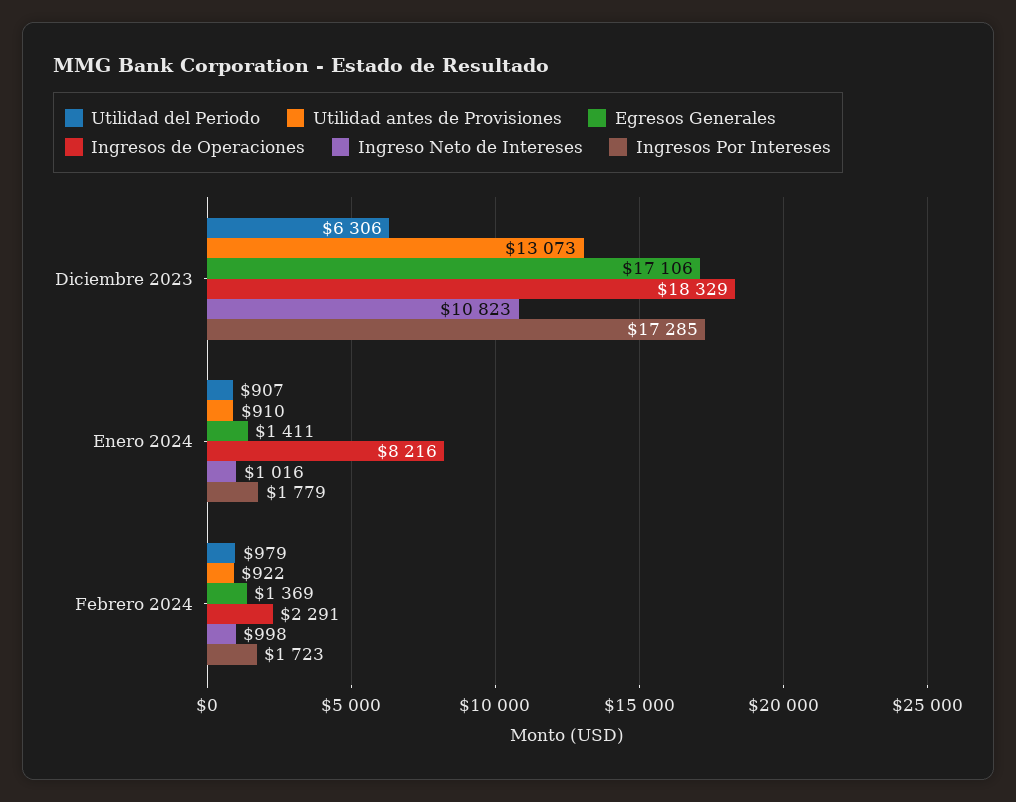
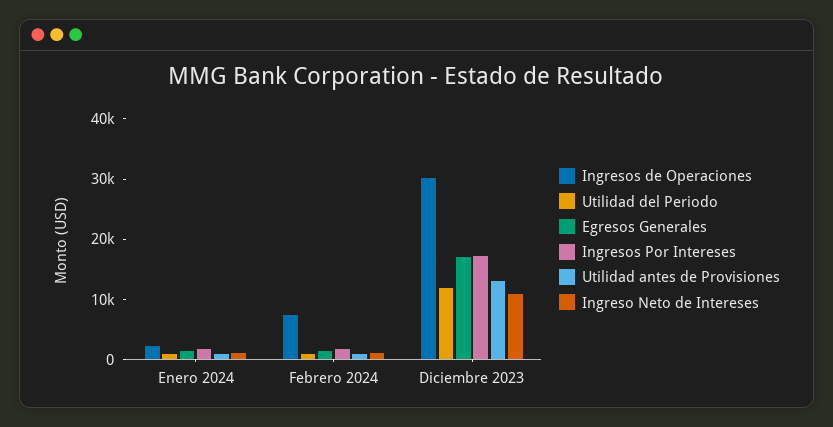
  {
    "Utilidad del Periodo": {
-     "Diciembre 2023": 6306,
+     "Diciembre 2023": 12000,
      "Enero 2024": 907,
      "Febrero 2024": 979
    },
    "Utilidad antes de Provisiones": {
      "Diciembre 2023": 13073,
      "Enero 2024": 910,
      "Febrero 2024": 922
    },
    "Egresos Generales": {
      "Diciembre 2023": 17106,
      "Enero 2024": 1411,
      "Febrero 2024": 1369
    },
    "Ingresos de Operaciones": {
-     "Diciembre 2023": 18329,
+     "Diciembre 2023": 30000,
-     "Enero 2024": 8216,
+     "Enero 2024": 2000,
-     "Febrero 2024": 2291
+     "Febrero 2024": 8000
    },
    "Ingreso Neto de Intereses": {
      "Diciembre 2023": 10823,
      "Enero 2024": 1016,
      "Febrero 2024": 998
    },
    "Ingresos Por Intereses": {
      "Diciembre 2023": 17285,
      "Enero 2024": 1779,
      "Febrero 2024": 1723
    }
  }

